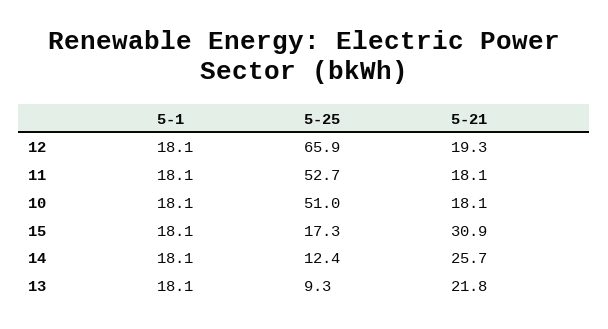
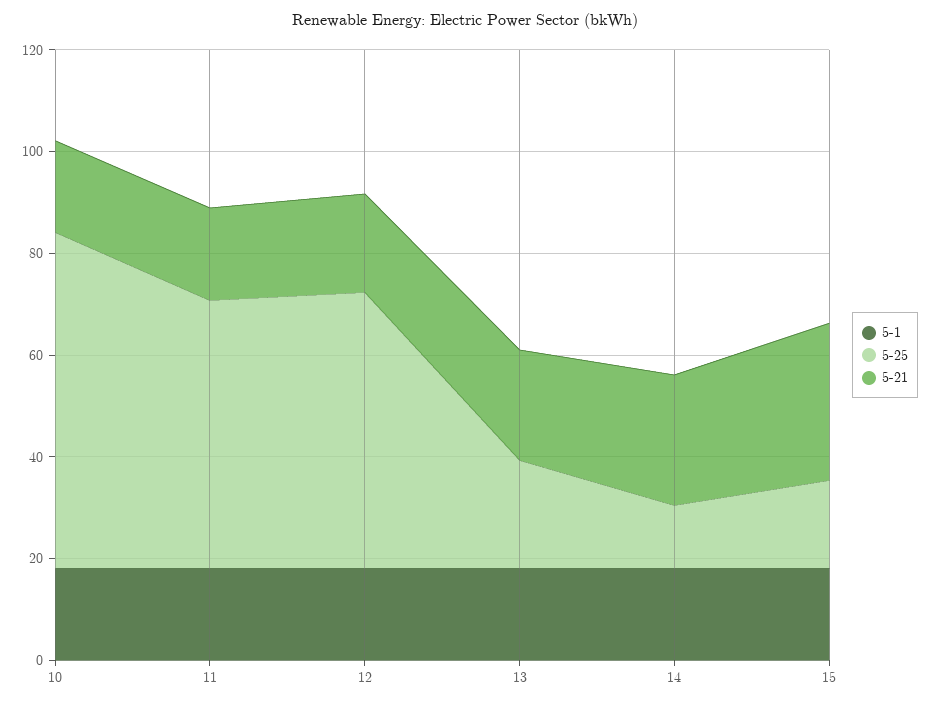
  {
    "5-1": {
      "12": 18.1,
      "11": 18.1,
      "10": 18.1,
      "15": 18.1,
      "14": 18.1,
      "13": 18.1
    },
    "5-25": {
-     "12": 65.9,
+     "12": 55,
      "11": 52.7,
-     "10": 51,
+     "10": 65,
      "15": 17.3,
      "14": 12.4,
-     "13": 9.3
+     "13": 20
    },
    "5-21": {
      "12": 19.3,
      "11": 18.1,
      "10": 18.1,
      "15": 30.9,
      "14": 25.7,
      "13": 21.8
    }
  }

